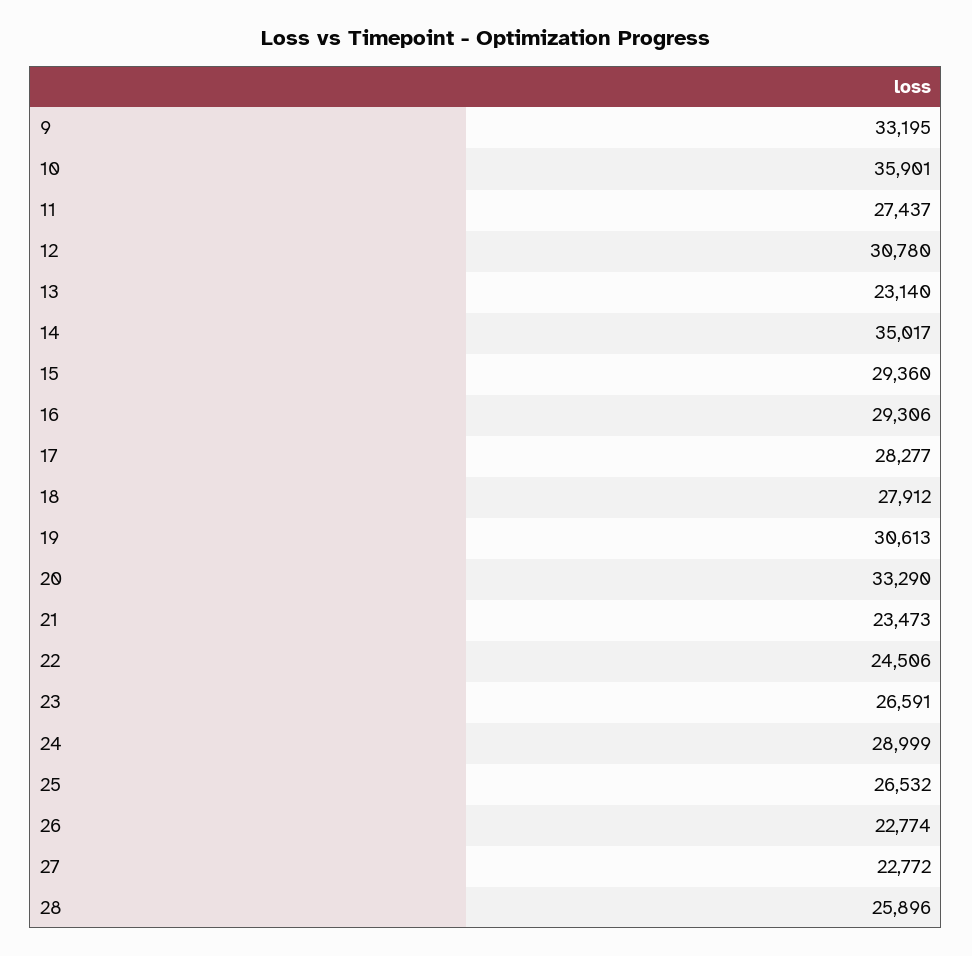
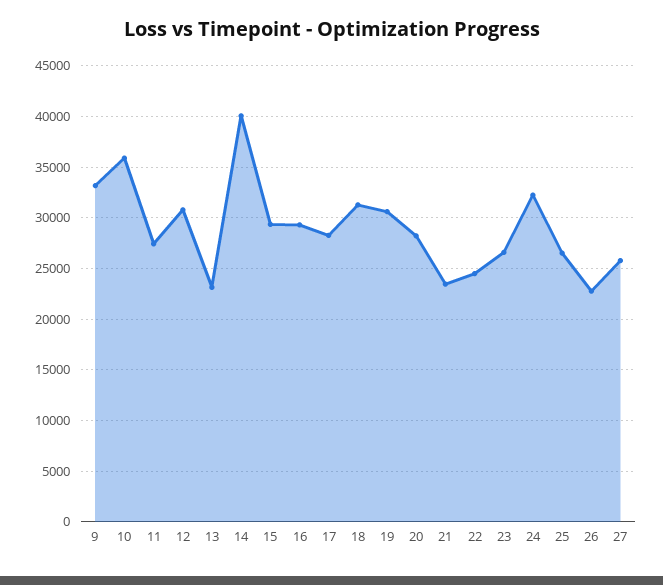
  {
    "9": 33195,
    "10": 35901,
    "11": 27437,
    "12": 30780,
    "13": 23140,
-   "14": 35017,
+   "14": 40000,
    "15": 29360,
    "16": 29306,
    "17": 28277,
-   "18": 27912,
+   "18": 31000,
    "19": 30613,
-   "20": 33290,
+   "20": 28000,
    "21": 23473,
    "22": 24506,
    "23": 26591,
-   "24": 28999,
+   "24": 32000,
    "25": 26532,
    "26": 22774,
-   "27": 22772,
+   "27": 26000
-   "28": 25896
  }

